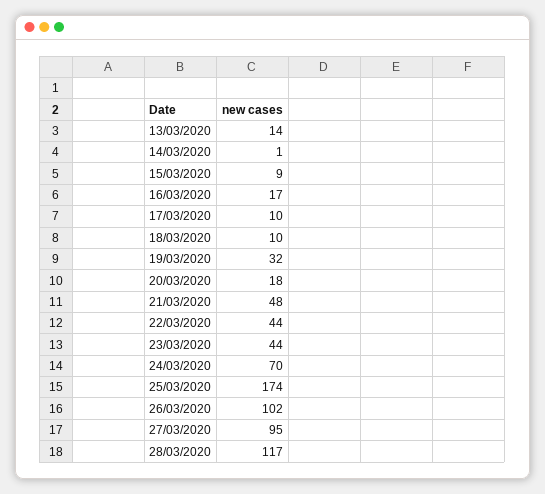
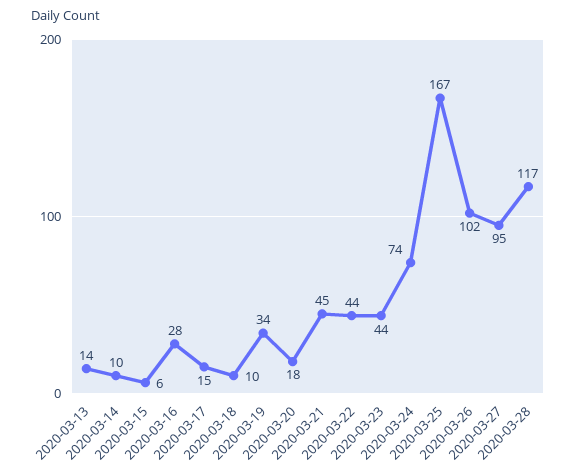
  {
    "13/03/2020": 14,
-   "14/03/2020": 1,
+   "14/03/2020": 10,
-   "15/03/2020": 9,
+   "15/03/2020": 6,
-   "16/03/2020": 17,
+   "16/03/2020": 28,
-   "17/03/2020": 10,
+   "17/03/2020": 15,
    "18/03/2020": 10,
-   "19/03/2020": 32,
+   "19/03/2020": 34,
    "20/03/2020": 18,
-   "21/03/2020": 48,
+   "21/03/2020": 45,
    "22/03/2020": 44,
    "23/03/2020": 44,
-   "24/03/2020": 70,
+   "24/03/2020": 74,
-   "25/03/2020": 174,
+   "25/03/2020": 167,
    "26/03/2020": 102,
    "27/03/2020": 95,
    "28/03/2020": 117
  }

